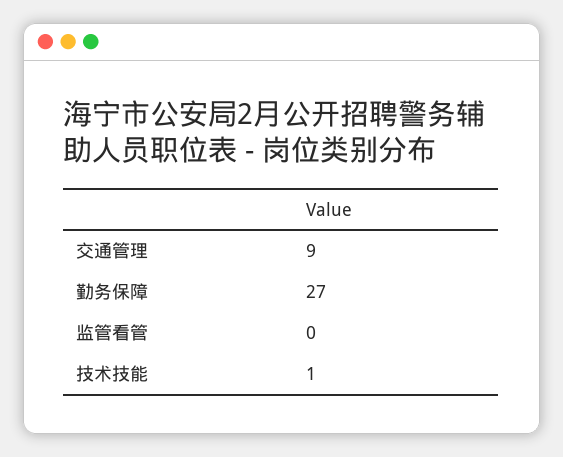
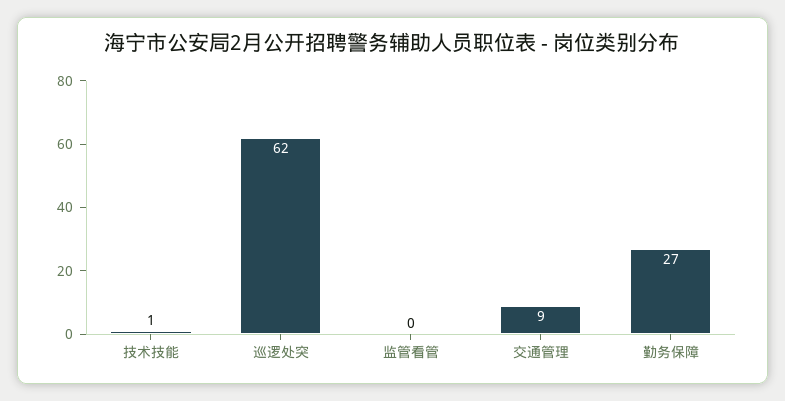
  {
    "交通管理": 9,
    "勤务保障": 27,
    "监管看管": 0,
-   "技术技能": 1
+   "技术技能": 1,
+   "巡逻处突": 62
  }

